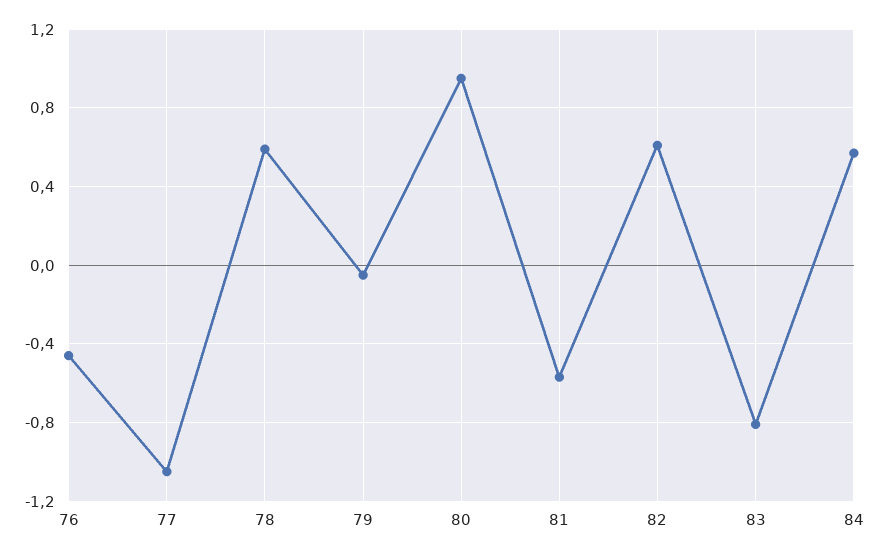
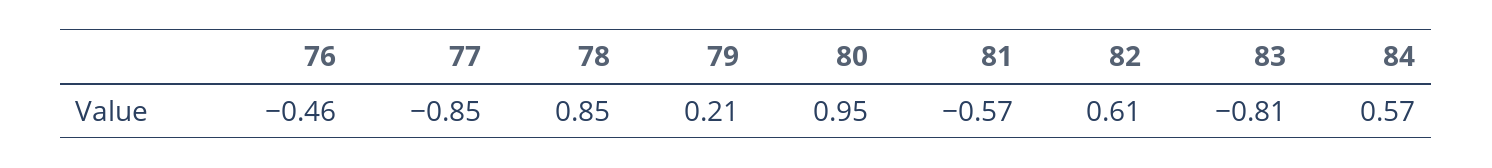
  {
    "76": -0.46,
-   "77": -1.05,
+   "77": -0.85,
-   "78": 0.6,
+   "78": 0.85,
-   "79": -0.05,
+   "79": 0.21,
    "80": 0.95,
    "81": -0.57,
    "82": 0.61,
    "83": -0.81,
    "84": 0.57
  }

